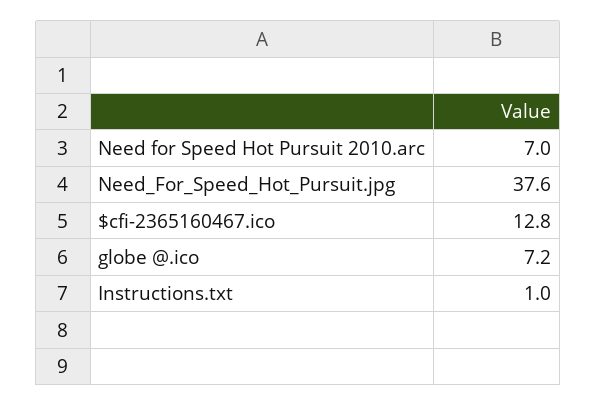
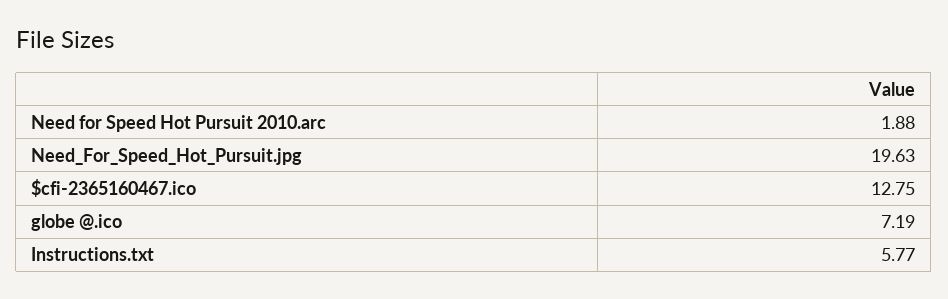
  {
-   "Need for Speed Hot Pursuit 2010.arc": 7,
+   "Need for Speed Hot Pursuit 2010.arc": 1.88,
-   "Need_For_Speed_Hot_Pursuit.jpg": 37.6,
+   "Need_For_Speed_Hot_Pursuit.jpg": 19.63,
    "$cfi-2365160467.ico": 12.75,
    "globe @.ico": 7.19,
-   "Instructions.txt": 1
+   "Instructions.txt": 5.77
  }

